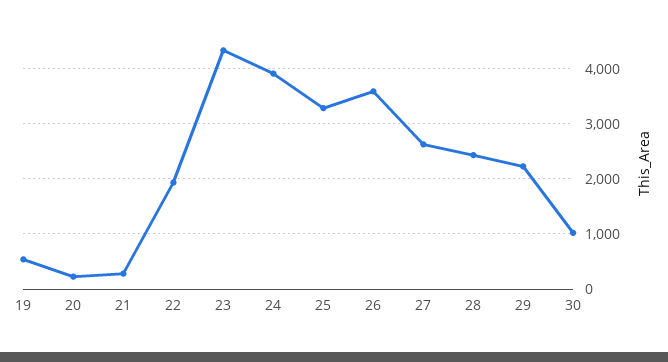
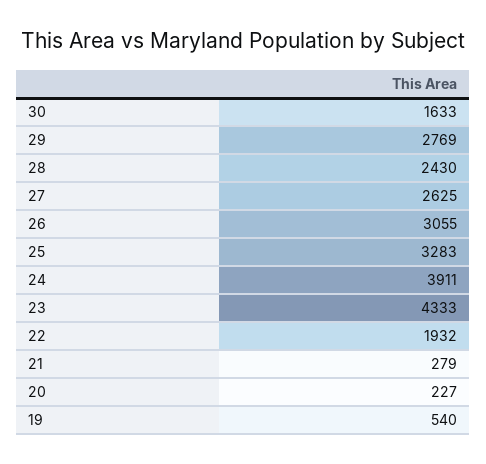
  {
    "19": 540,
    "20": 227,
    "21": 279,
    "22": 1932,
    "23": 4333,
    "24": 3911,
    "25": 3283,
-   "26": 3600,
+   "26": 3055,
    "27": 2625,
    "28": 2430,
-   "29": 2200,
+   "29": 2769,
-   "30": 1000
+   "30": 1633
  }

